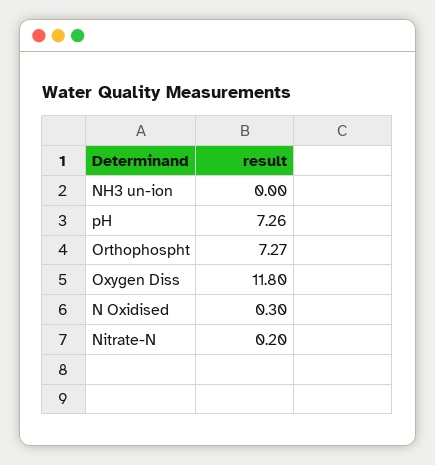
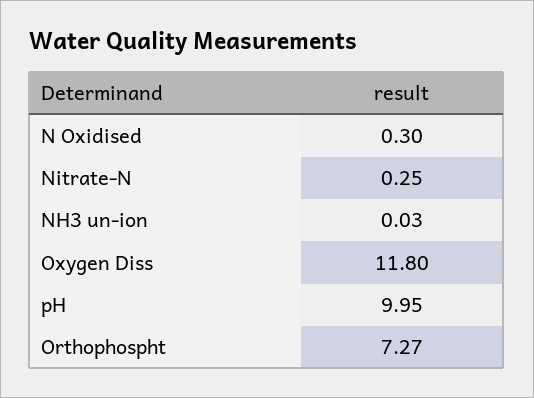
  {
-   "NH3 un-ion": 0,
+   "NH3 un-ion": 0.03,
-   "pH": 7.26,
+   "pH": 9.95,
    "Orthophospht": 7.27,
    "Oxygen Diss": 11.8,
    "N Oxidised": 0.3,
-   "Nitrate-N": 0.2
+   "Nitrate-N": 0.25
  }

